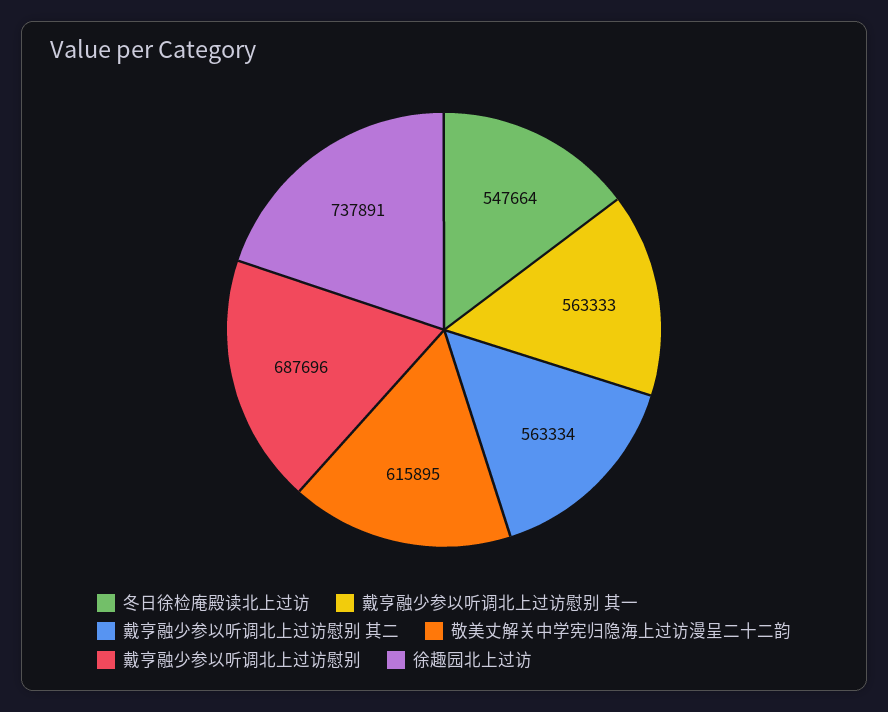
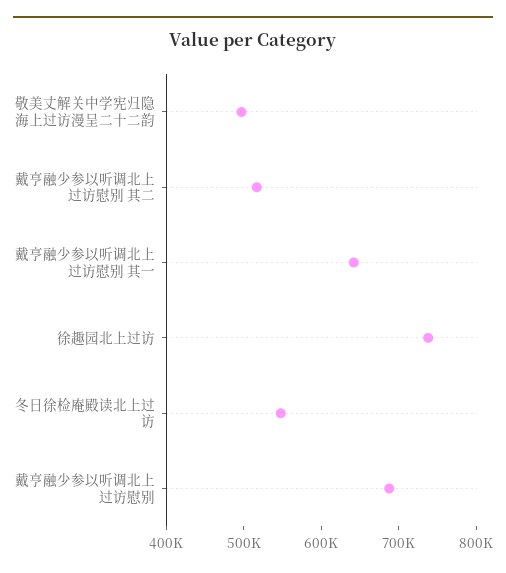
  {
    "冬日徐检庵殿读北上过访": 547664,
-   "戴亨融少参以听调北上过访慰别 其一": 563333,
+   "戴亨融少参以听调北上过访慰别 其一": 640000,
-   "戴亨融少参以听调北上过访慰别 其二": 563334,
+   "戴亨融少参以听调北上过访慰别 其二": 520000,
-   "敬美丈解关中学宪归隐海上过访漫呈二十二韵": 615895,
+   "敬美丈解关中学宪归隐海上过访漫呈二十二韵": 500000,
    "戴亨融少参以听调北上过访慰别": 687696,
    "徐趣园北上过访": 737891
  }

